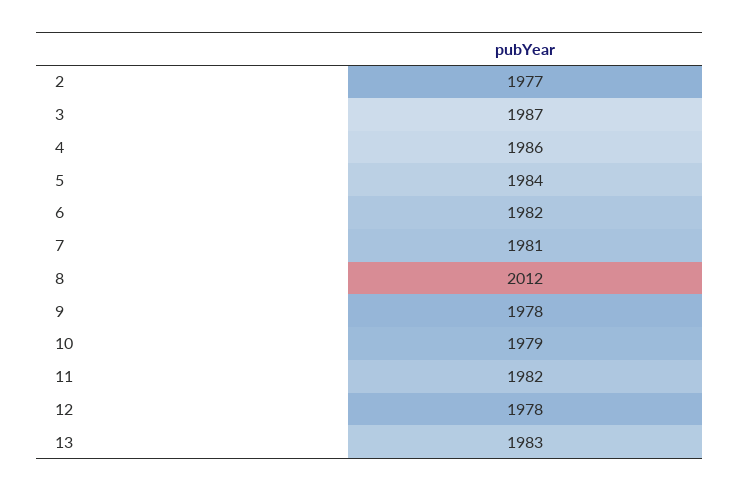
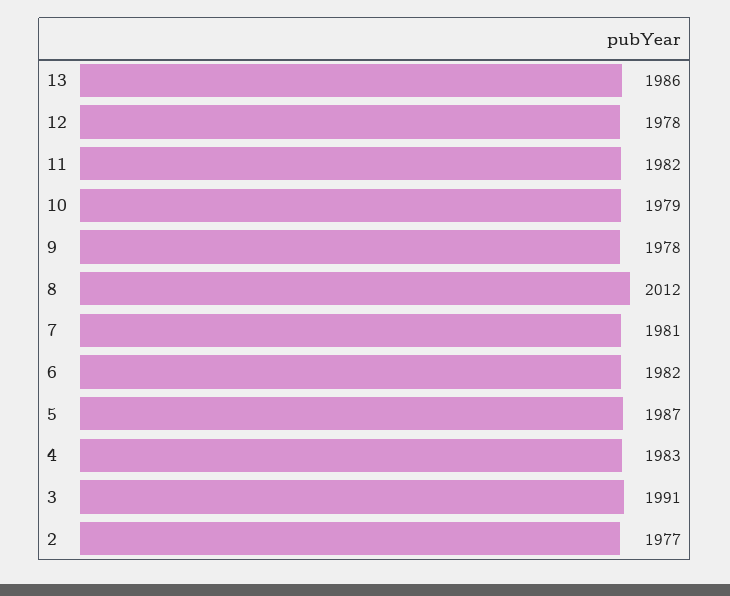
  {
    "2": 1977,
-   "3": 1987,
+   "3": 1991,
-   "4": 1986,
+   "4": 1983,
-   "5": 1984,
+   "5": 1987,
    "6": 1982,
    "7": 1981,
    "8": 2012,
    "9": 1978,
    "10": 1979,
    "11": 1982,
    "12": 1978,
-   "13": 1983
+   "13": 1986
  }

